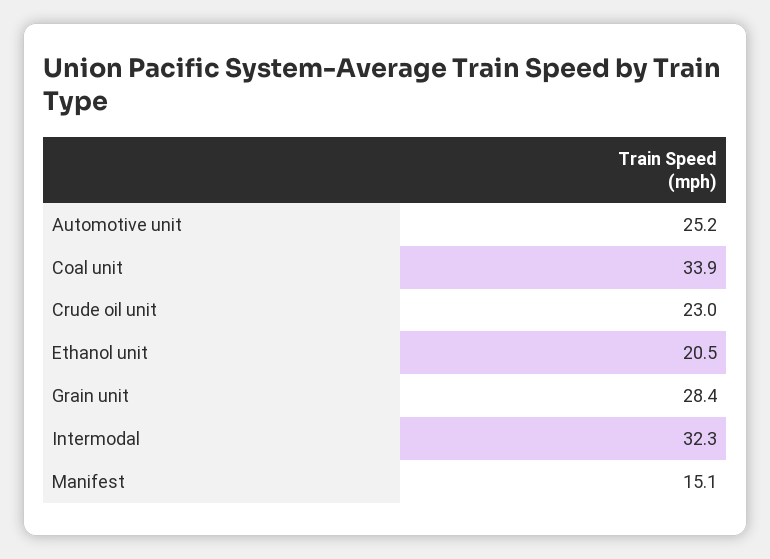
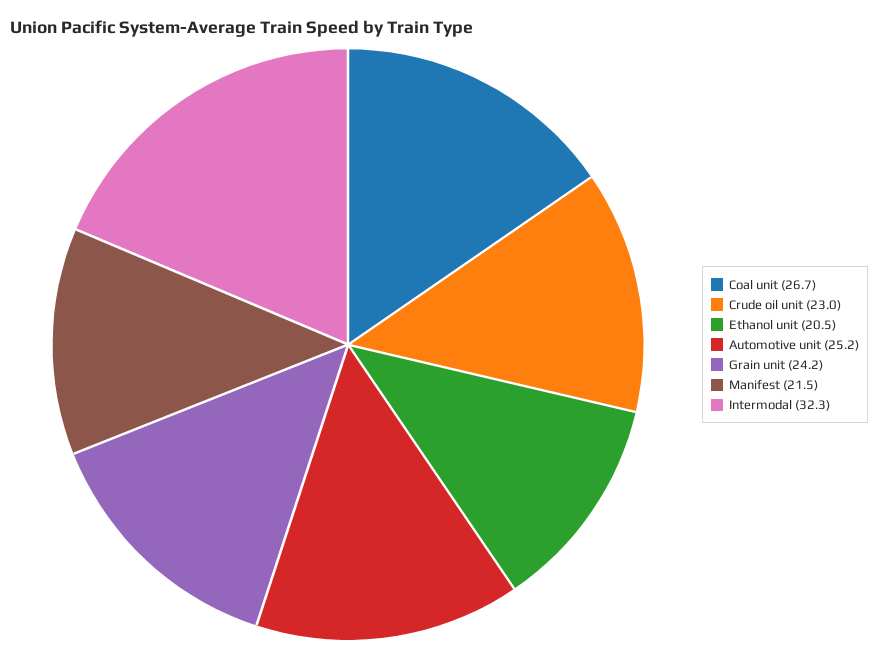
  {
    "Automotive unit": 25.2,
-   "Coal unit": 33.9,
+   "Coal unit": 26.7,
    "Crude oil unit": 23,
    "Ethanol unit": 20.5,
-   "Grain unit": 28.4,
+   "Grain unit": 24.2,
    "Intermodal": 32.3,
-   "Manifest": 15.1
+   "Manifest": 21.5
  }

